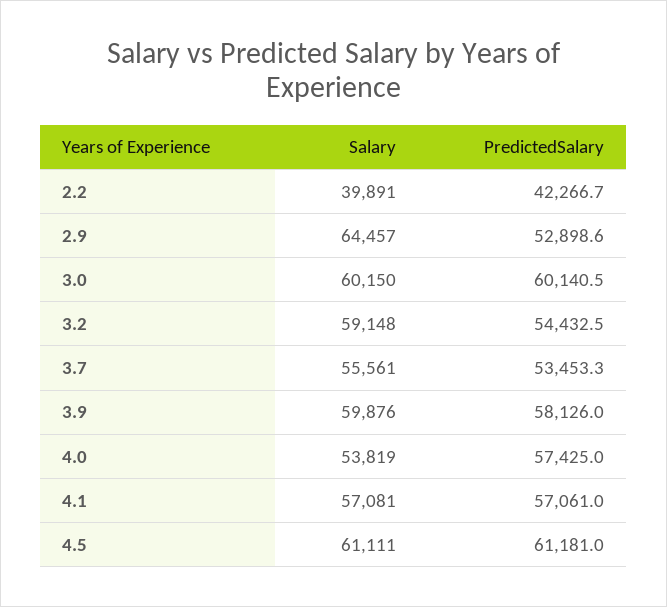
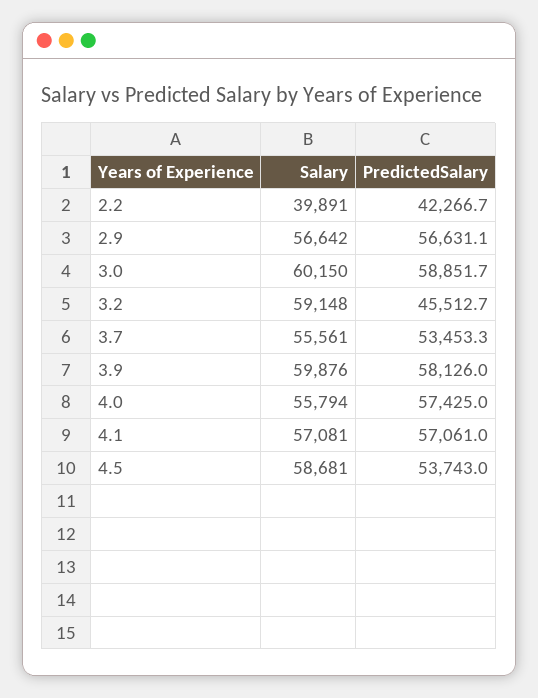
  {
    "Salary": {
      "2.2": 39891,
-     "2.9": 64457,
+     "2.9": 56642,
      "3.0": 60150,
      "3.2": 59148,
      "3.7": 55561,
      "3.9": 59876,
-     "4.0": 53819,
+     "4.0": 55794,
      "4.1": 57081,
-     "4.5": 61111
+     "4.5": 58681
    },
    "PredictedSalary": {
      "2.2": 42266.7,
-     "2.9": 52898.6,
+     "2.9": 56631.1,
-     "3.0": 60140.5,
+     "3.0": 58851.7,
-     "3.2": 54432.5,
+     "3.2": 45512.7,
      "3.7": 53453.3,
      "3.9": 58126,
      "4.0": 57425,
      "4.1": 57061,
-     "4.5": 61181
+     "4.5": 53743
    }
  }

